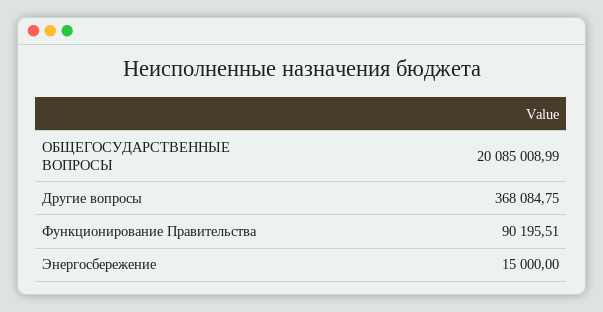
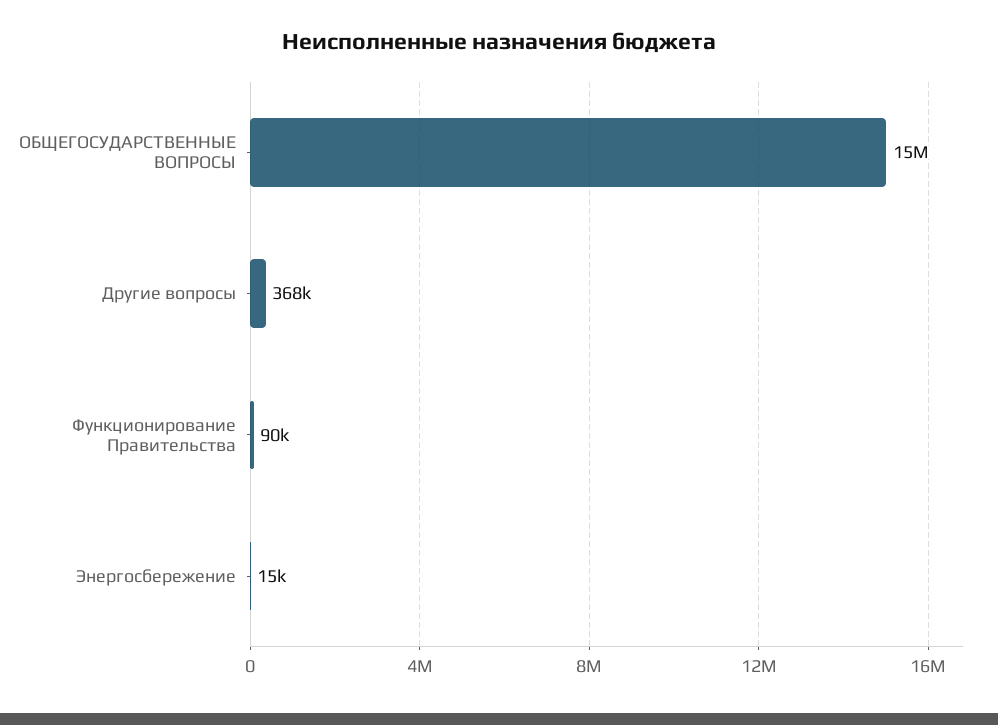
  {
-   "ОБЩЕГОСУДАРСТВЕННЫЕ ВОПРОСЫ": 20085008.99,
+   "ОБЩЕГОСУДАРСТВЕННЫЕ ВОПРОСЫ": 15000000,
    "Другие вопросы": 368084.75,
    "Функционирование Правительства": 90195.51,
    "Энергосбережение": 15000
  }

